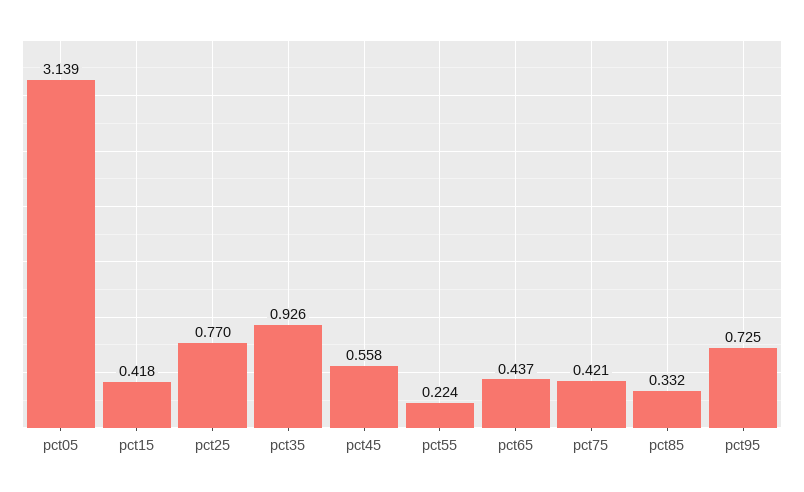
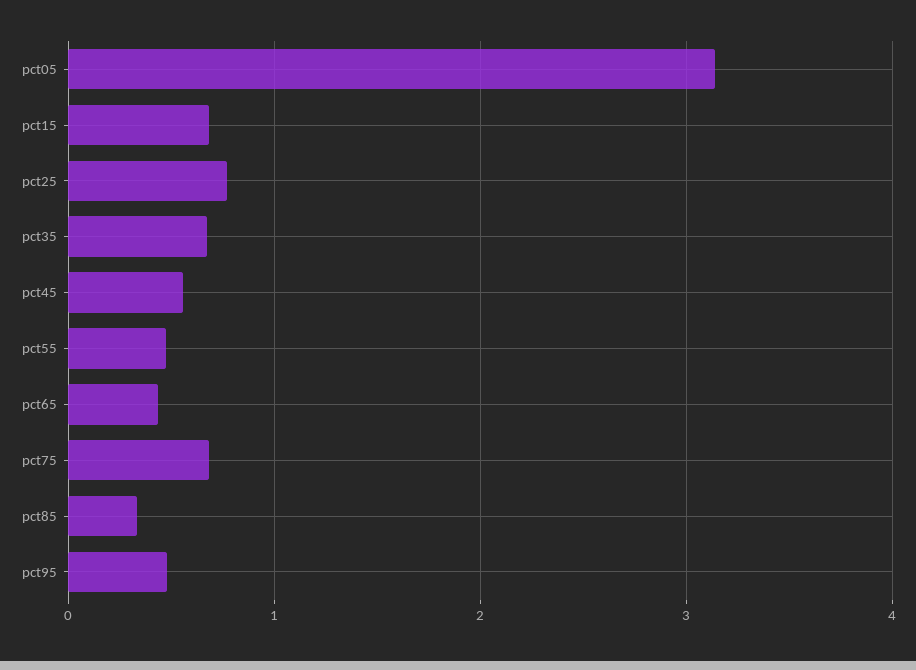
  {
    "pct05": 3.139,
-   "pct15": 0.418,
+   "pct15": 0.7,
    "pct25": 0.77,
-   "pct35": 0.926,
+   "pct35": 0.7,
    "pct45": 0.558,
-   "pct55": 0.224,
+   "pct55": 0.5,
    "pct65": 0.437,
-   "pct75": 0.421,
+   "pct75": 0.7,
    "pct85": 0.332,
-   "pct95": 0.725
+   "pct95": 0.5
  }

